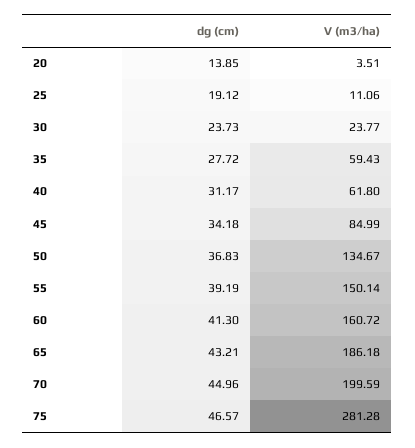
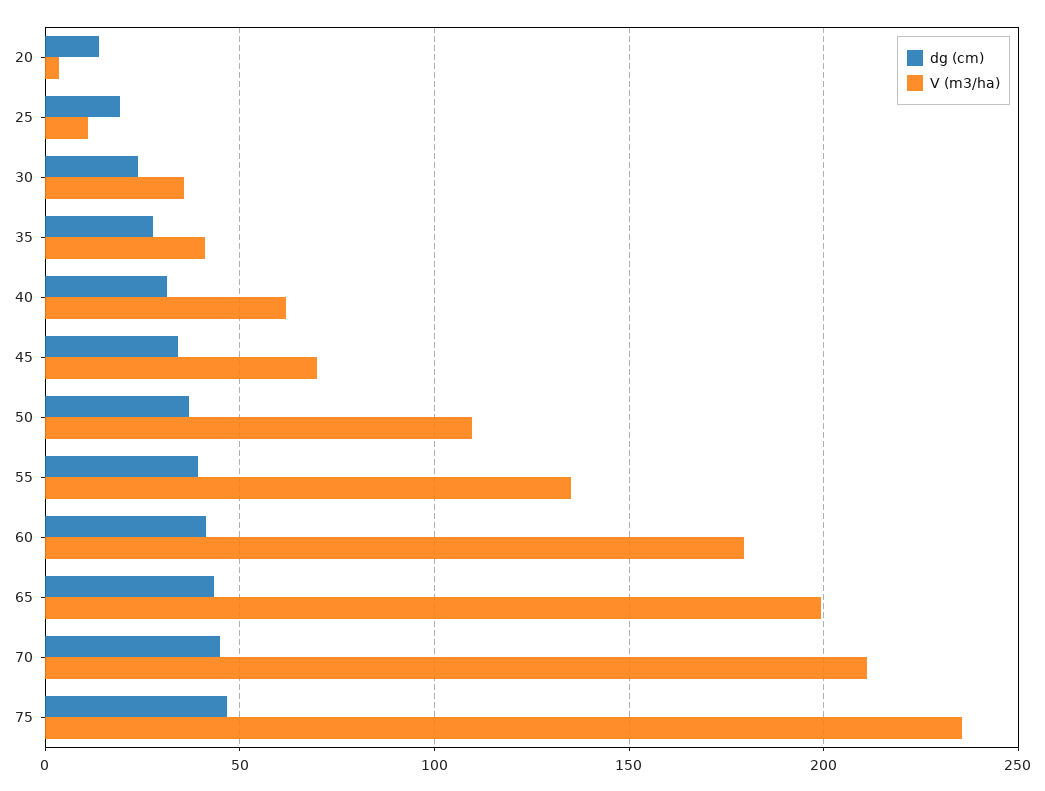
  {
    "dg (cm)": {
      "20": 13.85,
      "25": 19.12,
      "30": 23.73,
      "35": 27.72,
      "40": 31.17,
      "45": 34.18,
      "50": 36.83,
      "55": 39.19,
      "60": 41.3,
      "65": 43.21,
      "70": 44.96,
      "75": 46.57
    },
    "V (m3/ha)": {
      "20": 3.51,
      "25": 11.06,
-     "30": 23.77,
+     "30": 35,
-     "35": 59.43,
+     "35": 40,
      "40": 61.8,
-     "45": 84.99,
+     "45": 70,
-     "50": 134.67,
+     "50": 110,
-     "55": 150.14,
+     "55": 135,
-     "60": 160.72,
+     "60": 180,
-     "65": 186.18,
+     "65": 200,
-     "70": 199.59,
+     "70": 210,
-     "75": 281.28
+     "75": 235
    }
  }

